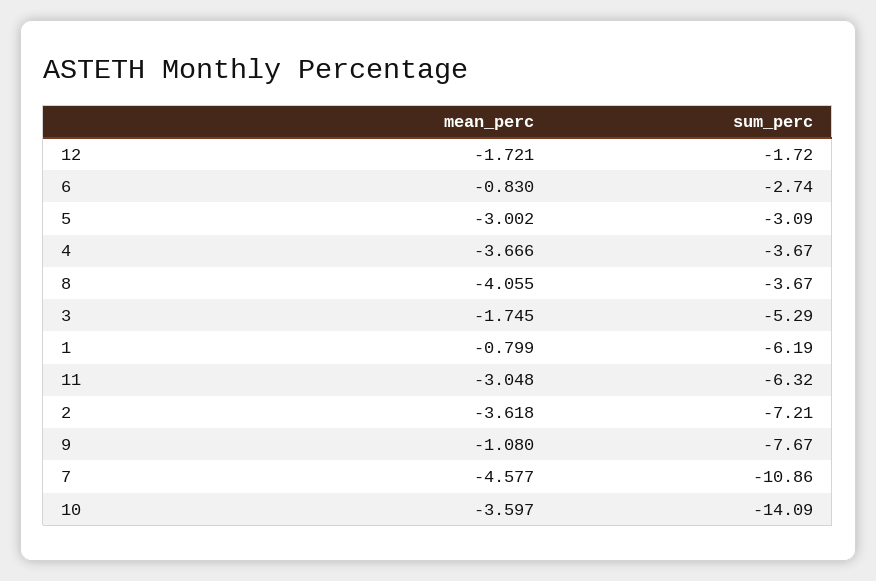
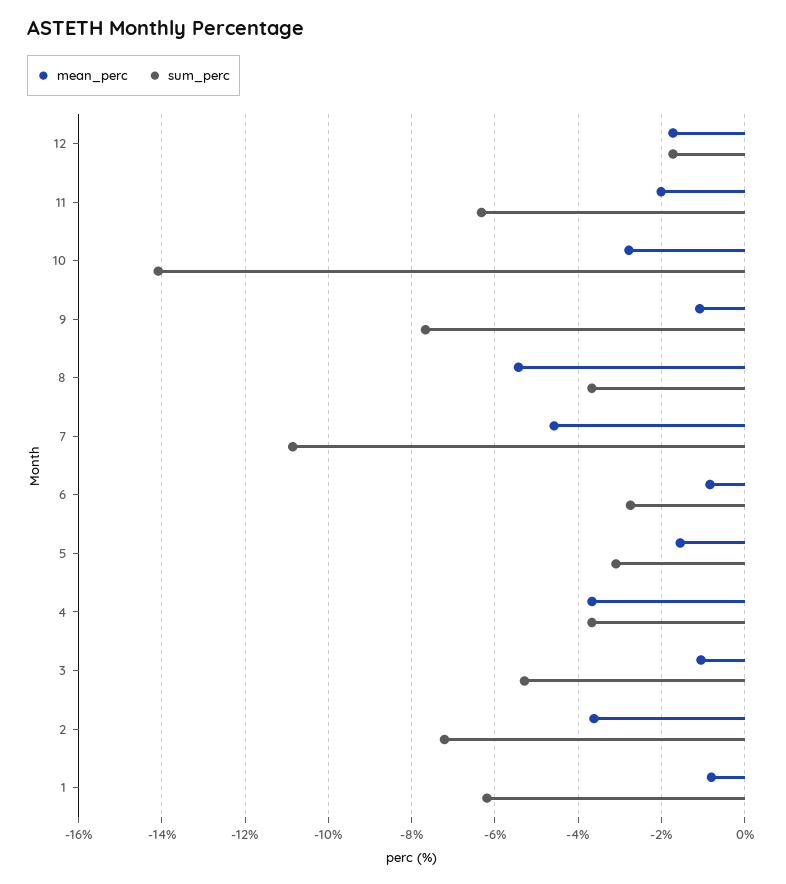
  {
    "mean_perc": {
      "12": -1.721,
      "6": -0.83,
-     "5": -3.002,
+     "5": -1.6,
      "4": -3.666,
-     "8": -4.055,
+     "8": -5.4,
-     "3": -1.745,
+     "3": -1,
      "1": -0.799,
-     "11": -3.048,
+     "11": -2,
      "2": -3.618,
      "9": -1.08,
      "7": -4.577,
-     "10": -3.597
+     "10": -2.8
    },
    "sum_perc": {
      "12": -1.72,
      "6": -2.74,
      "5": -3.09,
      "4": -3.67,
      "8": -3.67,
      "3": -5.29,
      "1": -6.19,
      "11": -6.32,
      "2": -7.21,
      "9": -7.67,
      "7": -10.86,
      "10": -14.09
    }
  }

